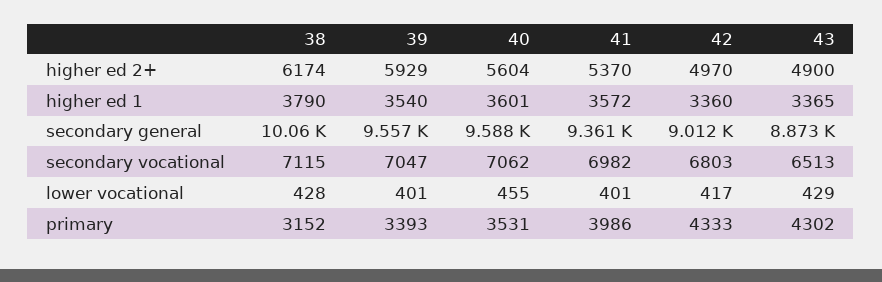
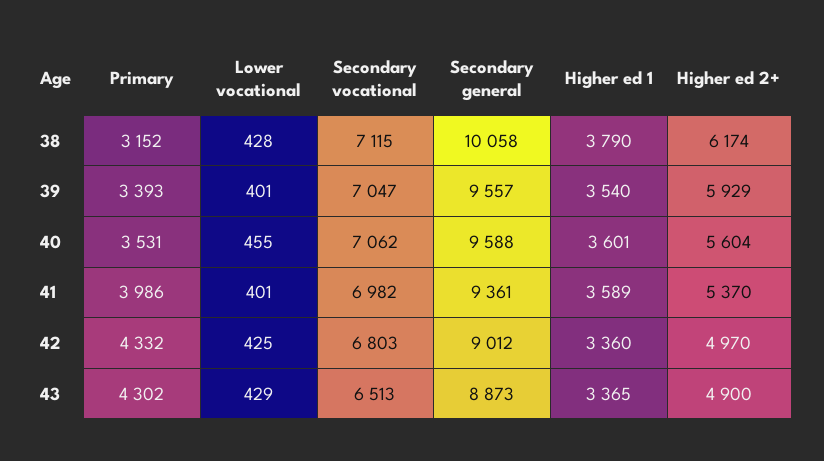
  {
    "38": {
      "higher ed 2+": 6174,
      "higher ed 1": 3790,
      "secondary general": 10058,
      "secondary vocational": 7115,
      "lower vocational": 428,
      "primary": 3152
    },
    "39": {
      "higher ed 2+": 5929,
      "higher ed 1": 3540,
      "secondary general": 9557,
      "secondary vocational": 7047,
      "lower vocational": 401,
      "primary": 3393
    },
    "40": {
      "higher ed 2+": 5604,
      "higher ed 1": 3601,
      "secondary general": 9588,
      "secondary vocational": 7062,
      "lower vocational": 455,
      "primary": 3531
    },
    "41": {
      "higher ed 2+": 5370,
-     "higher ed 1": 3572,
+     "higher ed 1": 3589,
      "secondary general": 9361,
      "secondary vocational": 6982,
      "lower vocational": 401,
      "primary": 3986
    },
    "42": {
      "higher ed 2+": 4970,
      "higher ed 1": 3360,
      "secondary general": 9012,
      "secondary vocational": 6803,
-     "lower vocational": 417,
+     "lower vocational": 425,
-     "primary": 4333
+     "primary": 4332
    },
    "43": {
      "higher ed 2+": 4900,
      "higher ed 1": 3365,
      "secondary general": 8873,
      "secondary vocational": 6513,
      "lower vocational": 429,
      "primary": 4302
    }
  }

